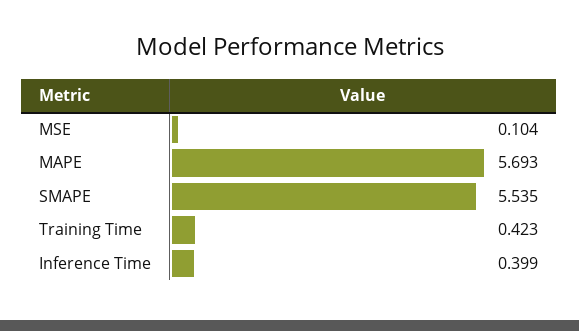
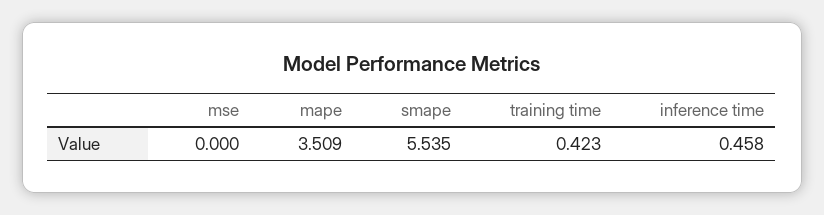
  {
-   "MSE": 0.104,
+   "MSE": 0,
-   "MAPE": 5.693,
+   "MAPE": 3.509,
    "SMAPE": 5.535,
    "Training Time": 0.423,
-   "Inference Time": 0.399
+   "Inference Time": 0.458
  }

